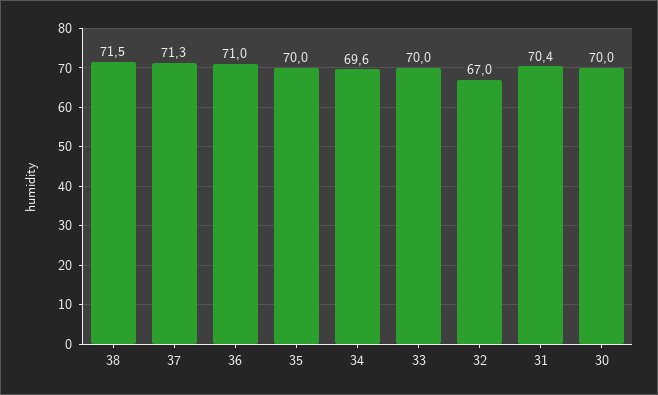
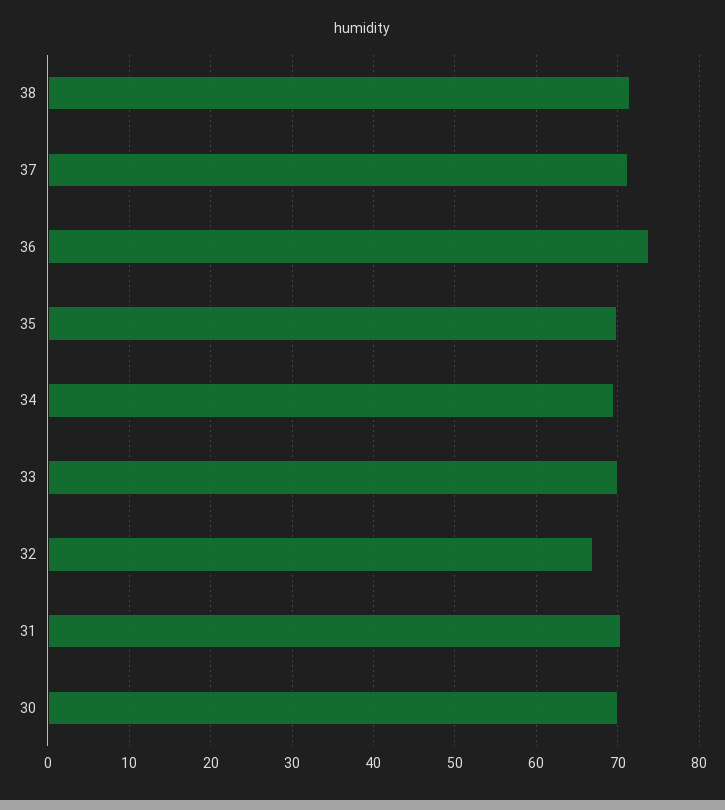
  {
    "38": 71.5,
    "37": 71.3,
-   "36": 71,
+   "36": 74,
    "35": 70,
    "34": 69.6,
    "33": 70,
    "32": 67,
    "31": 70.4,
    "30": 70
  }

